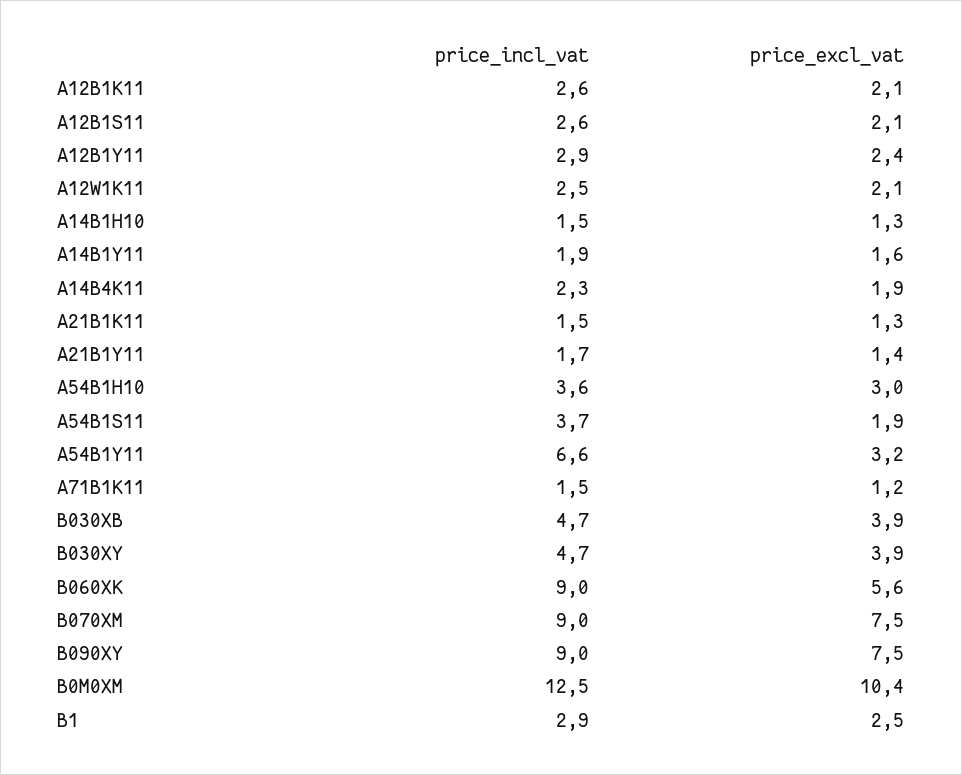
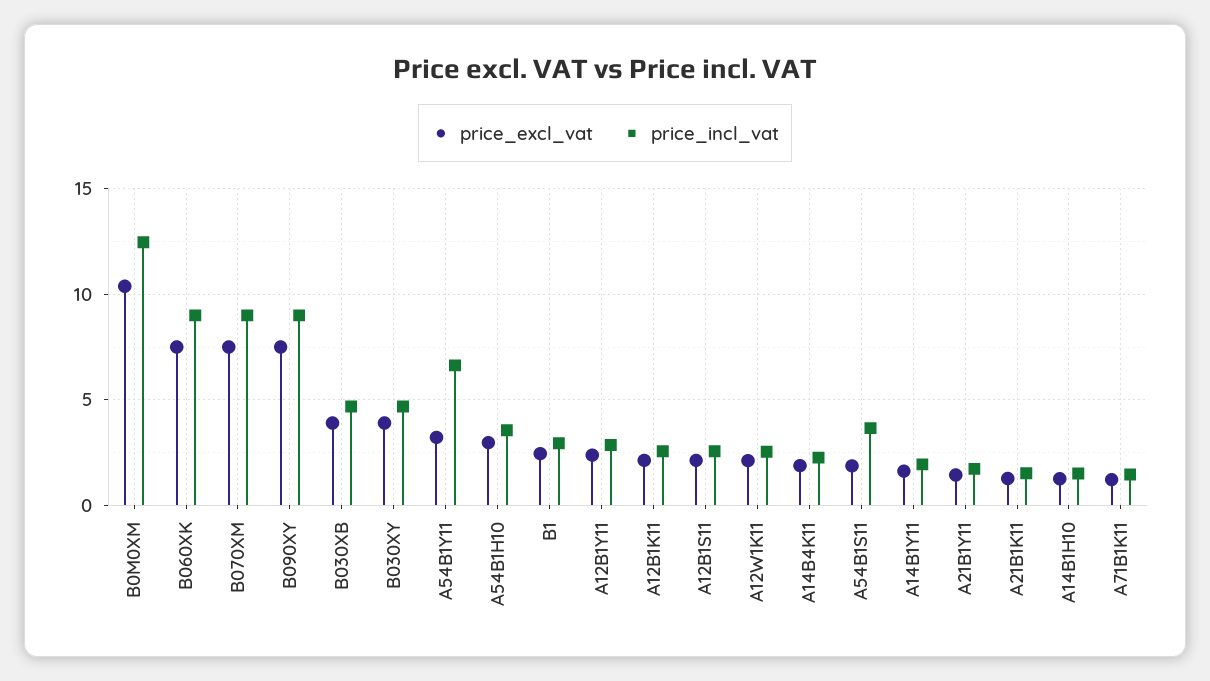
  {
    "price_incl_vat": {
      "A12B1K11": 2.6,
      "A12B1S11": 2.6,
      "A12B1Y11": 2.9,
      "A12W1K11": 2.5,
      "A14B1H10": 1.5,
      "A14B1Y11": 1.9,
      "A14B4K11": 2.3,
      "A21B1K11": 1.5,
      "A21B1Y11": 1.7,
      "A54B1H10": 3.6,
      "A54B1S11": 3.7,
      "A54B1Y11": 6.6,
      "A71B1K11": 1.5,
      "B030XB": 4.7,
      "B030XY": 4.7,
      "B060XK": 9,
      "B070XM": 9,
      "B090XY": 9,
      "B0M0XM": 12.5,
      "B1": 2.9
    },
    "price_excl_vat": {
      "A12B1K11": 2.1,
      "A12B1S11": 2.1,
      "A12B1Y11": 2.4,
      "A12W1K11": 2.1,
      "A14B1H10": 1.3,
      "A14B1Y11": 1.6,
      "A14B4K11": 1.9,
      "A21B1K11": 1.3,
      "A21B1Y11": 1.4,
      "A54B1H10": 3,
      "A54B1S11": 1.9,
      "A54B1Y11": 3.2,
      "A71B1K11": 1.2,
      "B030XB": 3.9,
      "B030XY": 3.9,
-     "B060XK": 5.6,
+     "B060XK": 7.5,
      "B070XM": 7.5,
      "B090XY": 7.5,
      "B0M0XM": 10.4,
      "B1": 2.5
    }
  }

